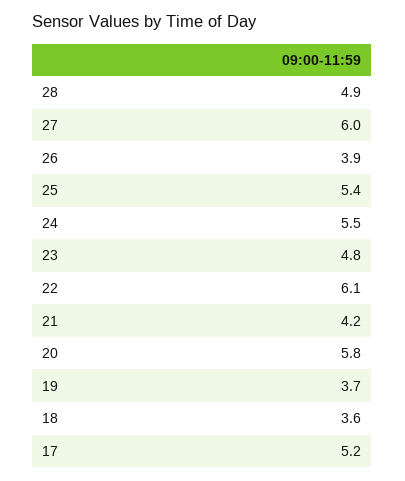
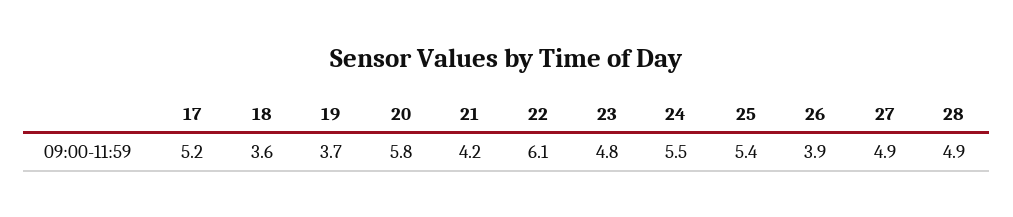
  {
    "28": 4.9,
-   "27": 6,
+   "27": 4.9,
    "26": 3.9,
    "25": 5.4,
    "24": 5.5,
    "23": 4.8,
    "22": 6.1,
    "21": 4.2,
    "20": 5.8,
    "19": 3.7,
    "18": 3.6,
    "17": 5.2
  }

